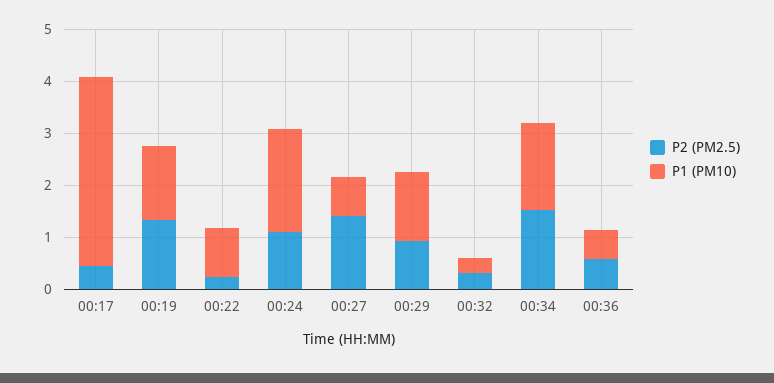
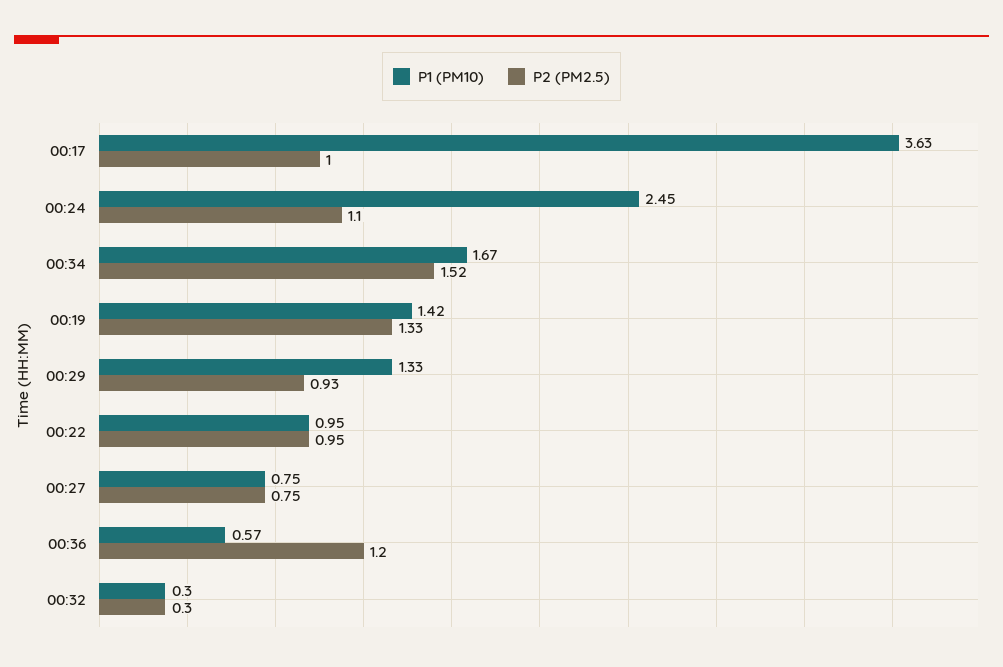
  {
    "P2 (PM2.5)": {
-     "00:17": 0.4,
+     "00:17": 1,
      "00:19": 1.33,
-     "00:22": 0.2,
+     "00:22": 0.95,
      "00:24": 1.1,
-     "00:27": 1.4,
+     "00:27": 0.75,
      "00:29": 0.93,
      "00:32": 0.3,
      "00:34": 1.52,
-     "00:36": 0.6
+     "00:36": 1.2
    },
    "P1 (PM10)": {
      "00:17": 3.63,
      "00:19": 1.42,
      "00:22": 0.95,
-     "00:24": 2,
+     "00:24": 2.45,
      "00:27": 0.75,
      "00:29": 1.33,
      "00:32": 0.3,
      "00:34": 1.67,
      "00:36": 0.57
    }
  }

